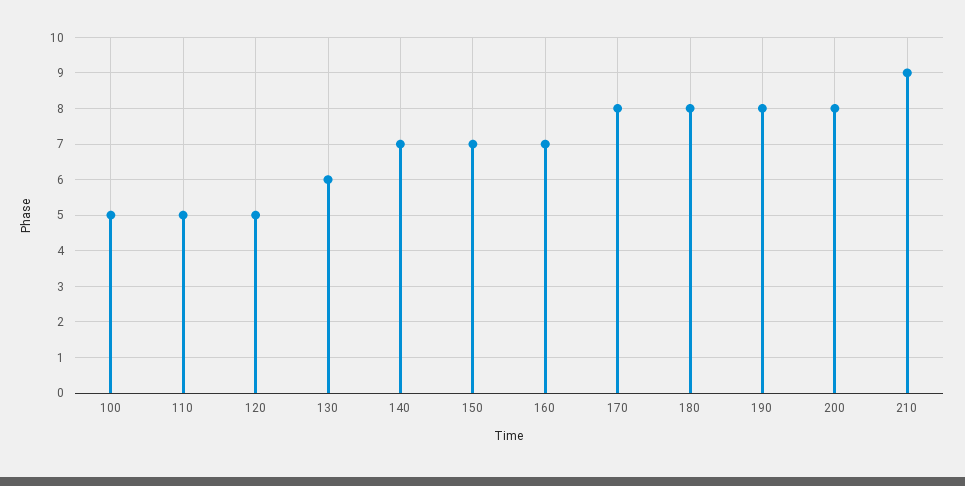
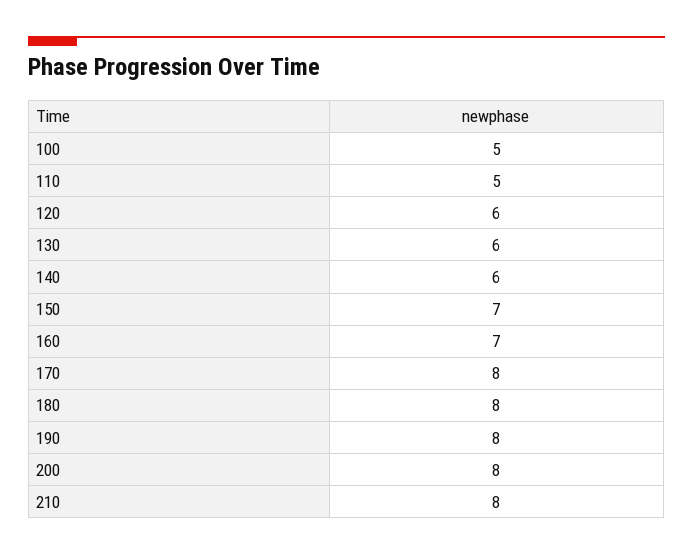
  {
    "100": 5,
    "110": 5,
-   "120": 5,
+   "120": 6,
    "130": 6,
-   "140": 7,
+   "140": 6,
    "150": 7,
    "160": 7,
    "170": 8,
    "180": 8,
    "190": 8,
    "200": 8,
-   "210": 9
+   "210": 8
  }

